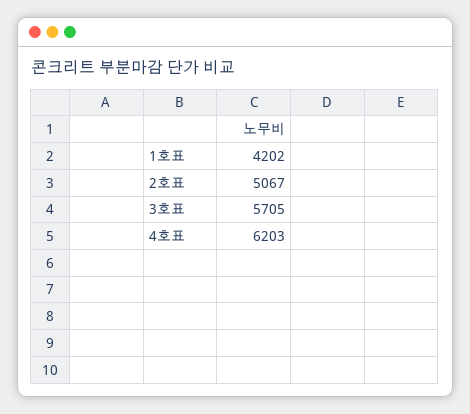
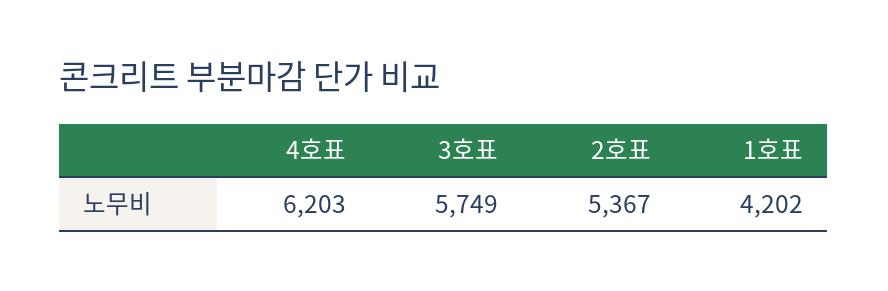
  {
    "1호표": 4202,
-   "2호표": 5067,
+   "2호표": 5367,
-   "3호표": 5705,
+   "3호표": 5749,
    "4호표": 6203
  }

